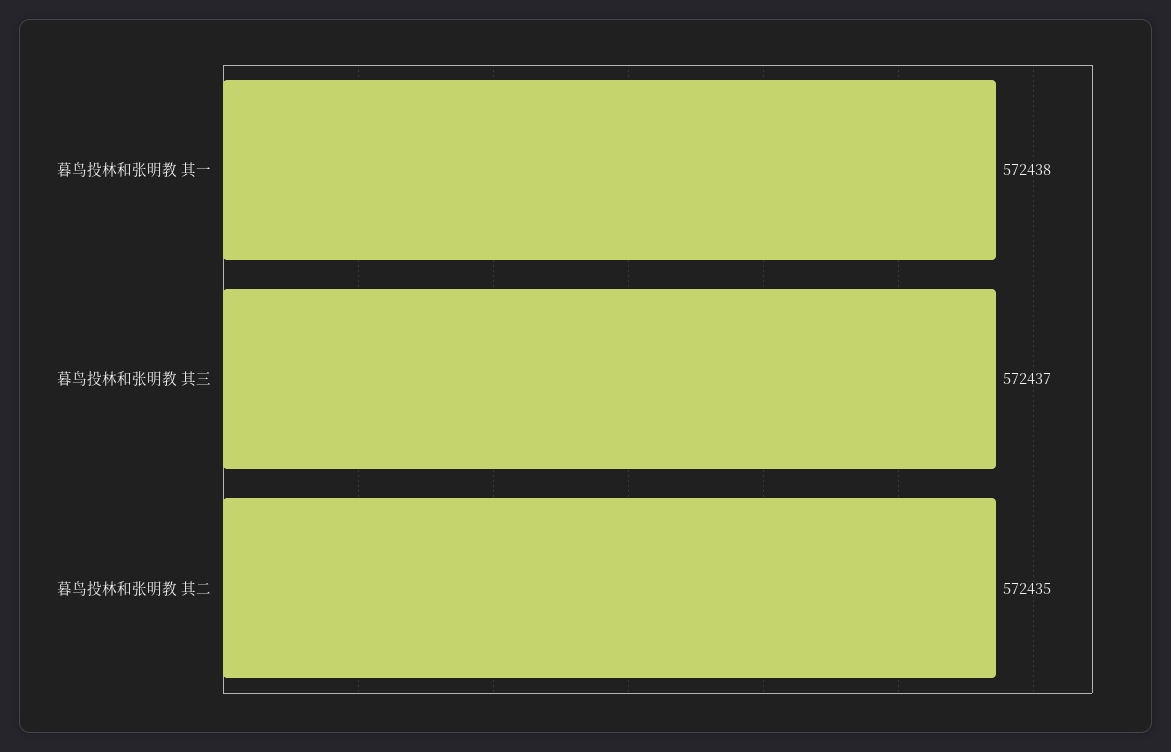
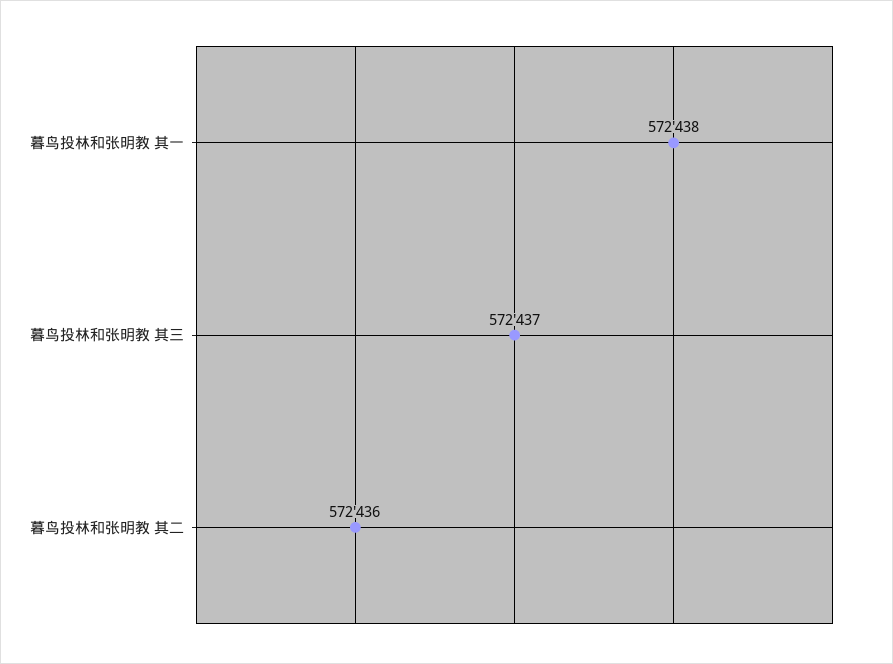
  {
    "暮鸟投林和张明教 其一": 572438,
    "暮鸟投林和张明教 其三": 572437,
-   "暮鸟投林和张明教 其二": 572435
+   "暮鸟投林和张明教 其二": 572436
  }

